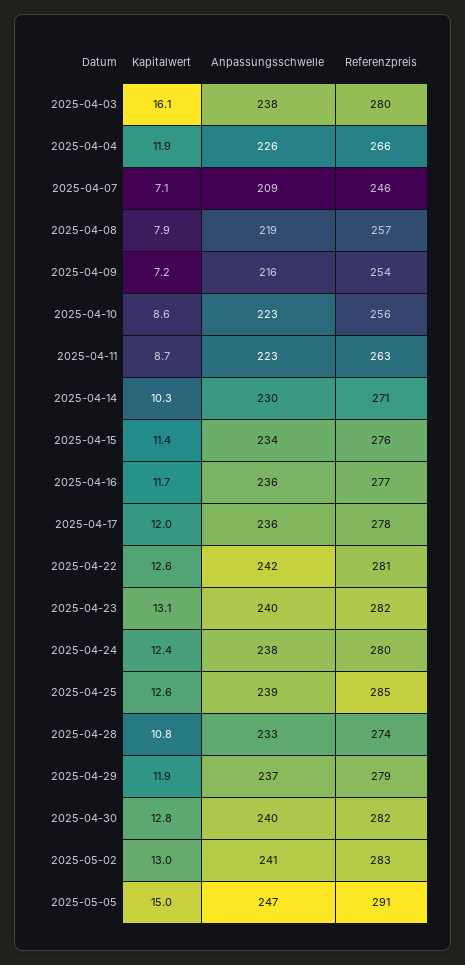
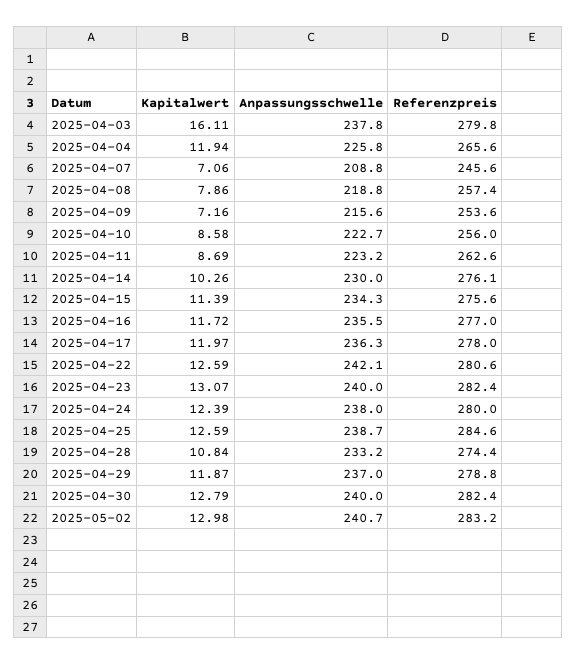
  {
    "Kapitalwert": {
      "2025-04-03": 16.11,
      "2025-04-04": 11.94,
      "2025-04-07": 7.06,
      "2025-04-08": 7.86,
      "2025-04-09": 7.16,
      "2025-04-10": 8.58,
      "2025-04-11": 8.69,
      "2025-04-14": 10.26,
      "2025-04-15": 11.39,
      "2025-04-16": 11.72,
      "2025-04-17": 11.97,
      "2025-04-22": 12.59,
      "2025-04-23": 13.07,
      "2025-04-24": 12.39,
      "2025-04-25": 12.59,
      "2025-04-28": 10.84,
      "2025-04-29": 11.87,
      "2025-04-30": 12.79,
-     "2025-05-02": 12.98,
+     "2025-05-02": 12.98
-     "2025-05-05": 15
    },
    "Anpassungsschwelle": {
      "2025-04-03": 237.8,
      "2025-04-04": 225.8,
      "2025-04-07": 208.8,
      "2025-04-08": 218.8,
      "2025-04-09": 215.6,
      "2025-04-10": 222.7,
      "2025-04-11": 223.2,
      "2025-04-14": 230,
      "2025-04-15": 234.3,
      "2025-04-16": 235.5,
      "2025-04-17": 236.3,
      "2025-04-22": 242.1,
      "2025-04-23": 240,
      "2025-04-24": 238,
      "2025-04-25": 238.7,
      "2025-04-28": 233.2,
      "2025-04-29": 237,
      "2025-04-30": 240,
-     "2025-05-02": 240.7,
+     "2025-05-02": 240.7
-     "2025-05-05": 247
    },
    "Referenzpreis": {
      "2025-04-03": 279.8,
      "2025-04-04": 265.6,
      "2025-04-07": 245.6,
      "2025-04-08": 257.4,
      "2025-04-09": 253.6,
      "2025-04-10": 256,
      "2025-04-11": 262.6,
-     "2025-04-14": 271,
+     "2025-04-14": 276.1,
      "2025-04-15": 275.6,
      "2025-04-16": 277,
      "2025-04-17": 278,
      "2025-04-22": 280.6,
      "2025-04-23": 282.4,
      "2025-04-24": 280,
      "2025-04-25": 284.6,
      "2025-04-28": 274.4,
      "2025-04-29": 278.8,
      "2025-04-30": 282.4,
-     "2025-05-02": 283.2,
+     "2025-05-02": 283.2
-     "2025-05-05": 291
    }
  }

